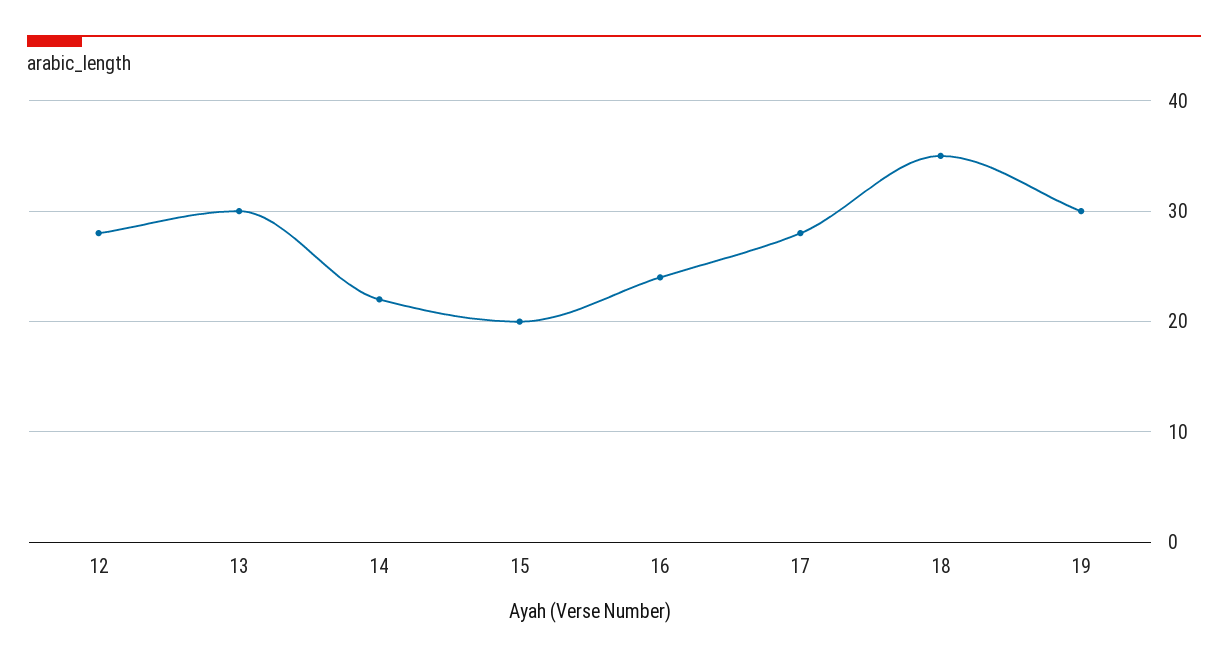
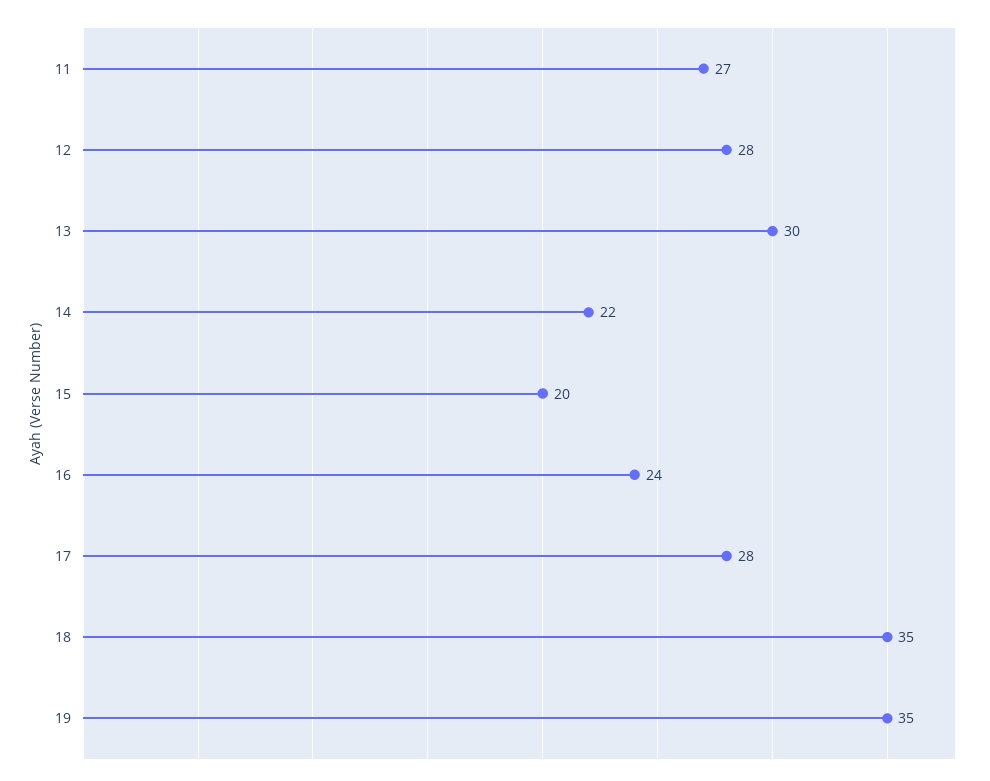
  {
    "12": 28,
    "13": 30,
    "14": 22,
    "15": 20,
    "16": 24,
    "17": 28,
    "18": 35,
-   "19": 30
+   "19": 35,
+   "11": 27
  }

